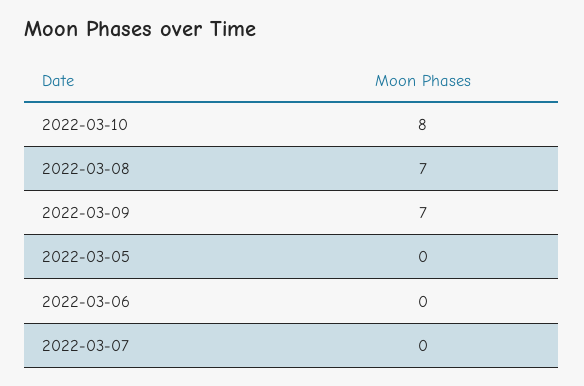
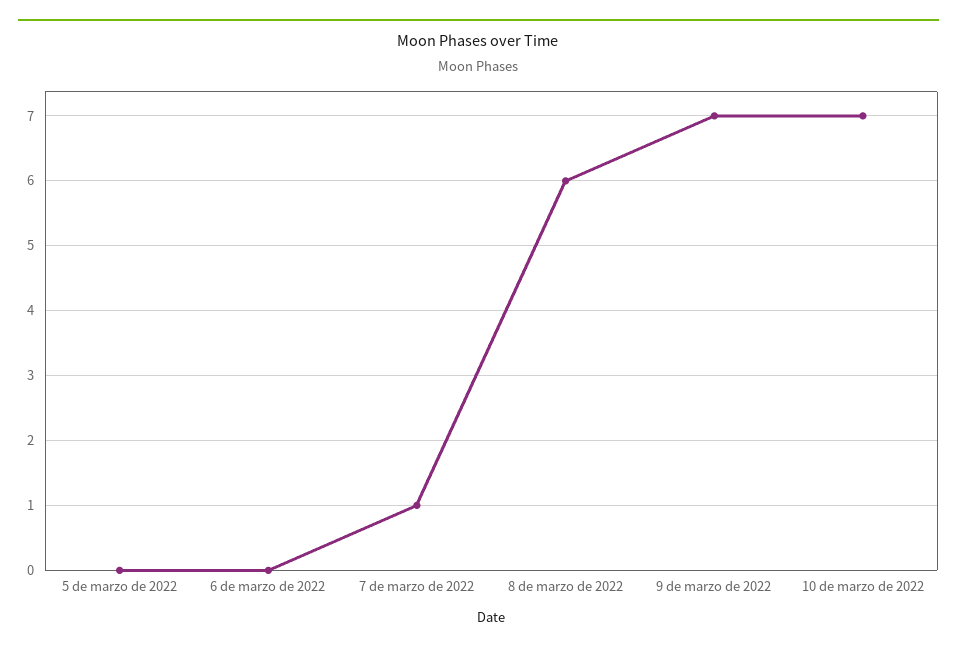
  {
-   "2022-03-10": 8,
+   "2022-03-10": 7,
-   "2022-03-08": 7,
+   "2022-03-08": 6,
    "2022-03-09": 7,
    "2022-03-05": 0,
    "2022-03-06": 0,
-   "2022-03-07": 0
+   "2022-03-07": 1
  }

